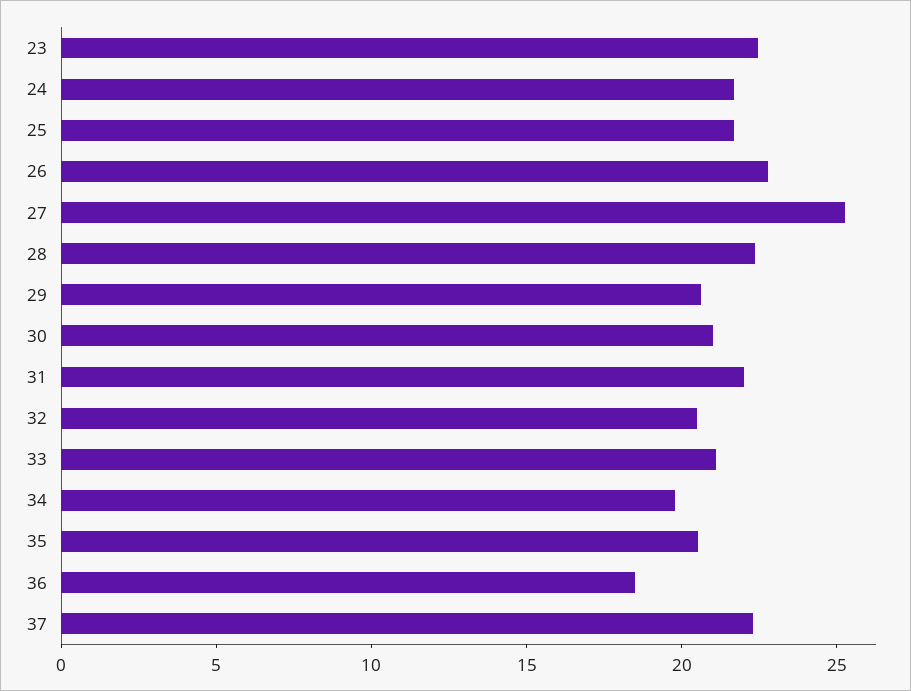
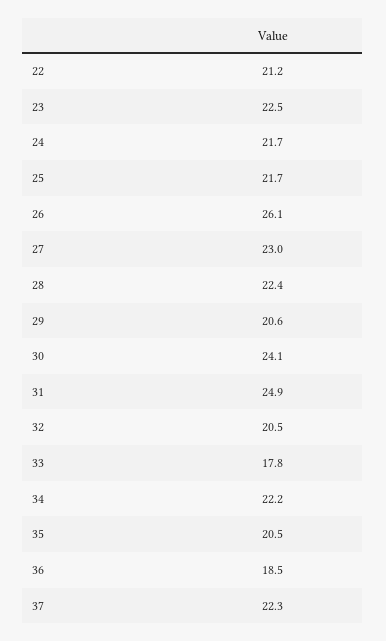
  {
    "23": 22.5,
    "24": 21.7,
    "25": 21.7,
-   "26": 23,
+   "26": 26.1,
-   "27": 25,
+   "27": 23,
    "28": 22.4,
    "29": 20.6,
-   "30": 21,
+   "30": 24.1,
-   "31": 22,
+   "31": 24.9,
    "32": 20.5,
-   "33": 21,
+   "33": 17.8,
-   "34": 20,
+   "34": 22.2,
    "35": 20.5,
    "36": 18.5,
-   "37": 22.3
+   "37": 22.3,
+   "22": 21.2
  }

